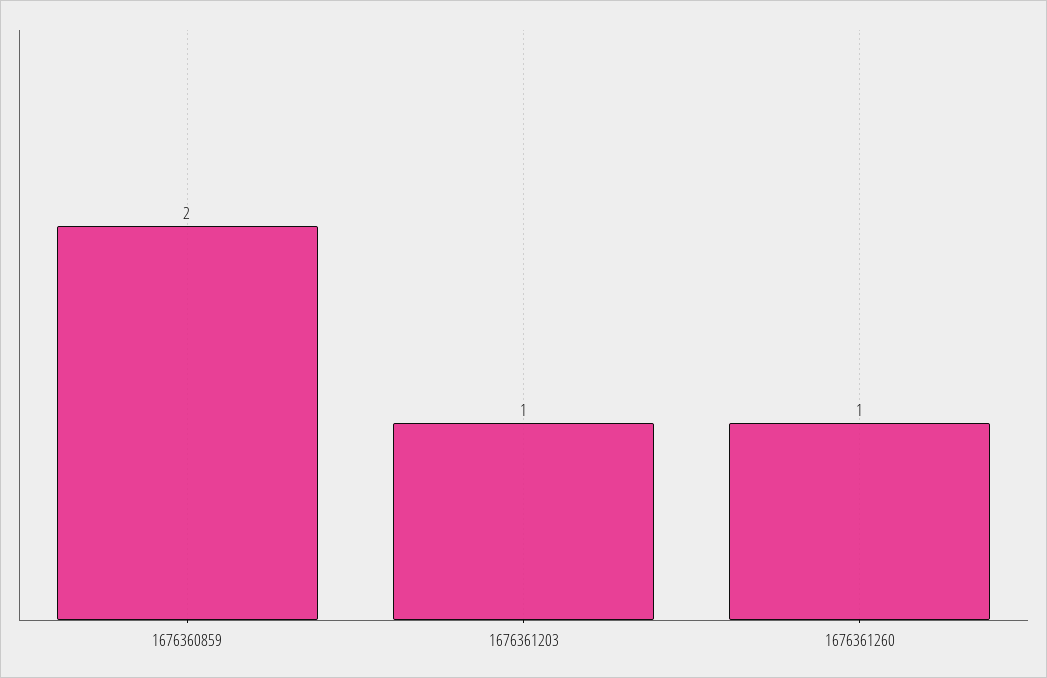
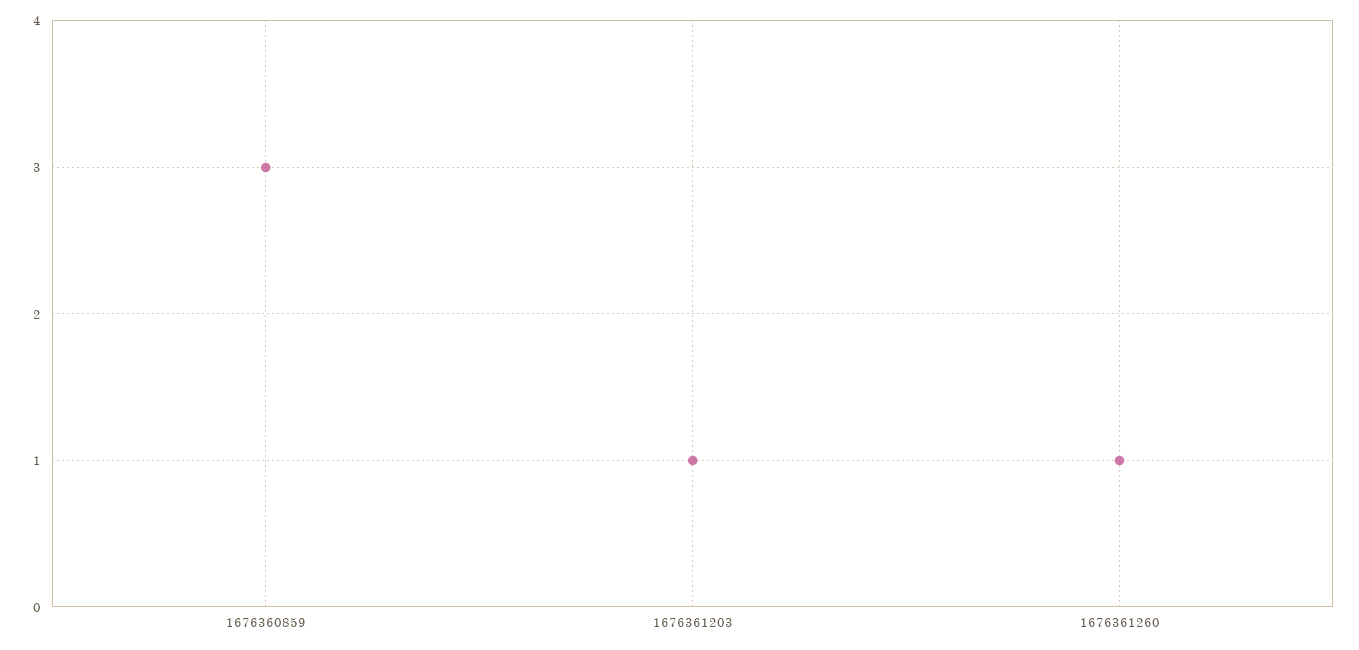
  {
-   "1676360859": 2,
+   "1676360859": 3,
    "1676361203": 1,
    "1676361260": 1
  }

